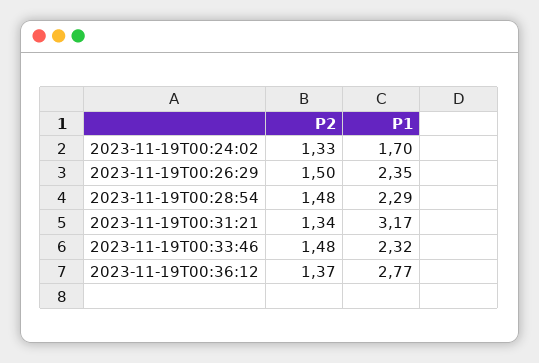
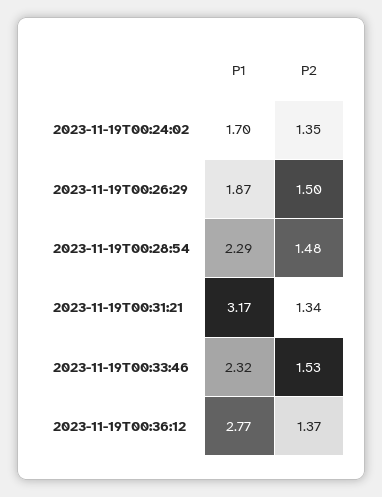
  {
    "P2": {
-     "2023-11-19T00:24:02": 1.33,
+     "2023-11-19T00:24:02": 1.35,
      "2023-11-19T00:26:29": 1.5,
      "2023-11-19T00:28:54": 1.48,
      "2023-11-19T00:31:21": 1.34,
-     "2023-11-19T00:33:46": 1.48,
+     "2023-11-19T00:33:46": 1.53,
      "2023-11-19T00:36:12": 1.37
    },
    "P1": {
      "2023-11-19T00:24:02": 1.7,
-     "2023-11-19T00:26:29": 2.35,
+     "2023-11-19T00:26:29": 1.87,
      "2023-11-19T00:28:54": 2.29,
      "2023-11-19T00:31:21": 3.17,
      "2023-11-19T00:33:46": 2.32,
      "2023-11-19T00:36:12": 2.77
    }
  }

